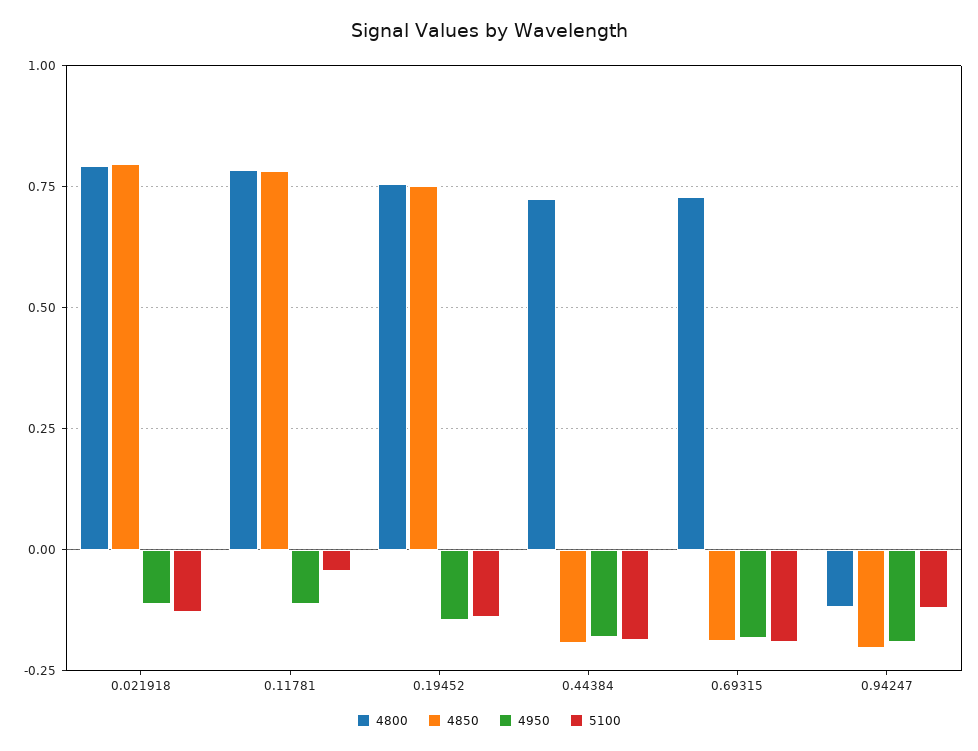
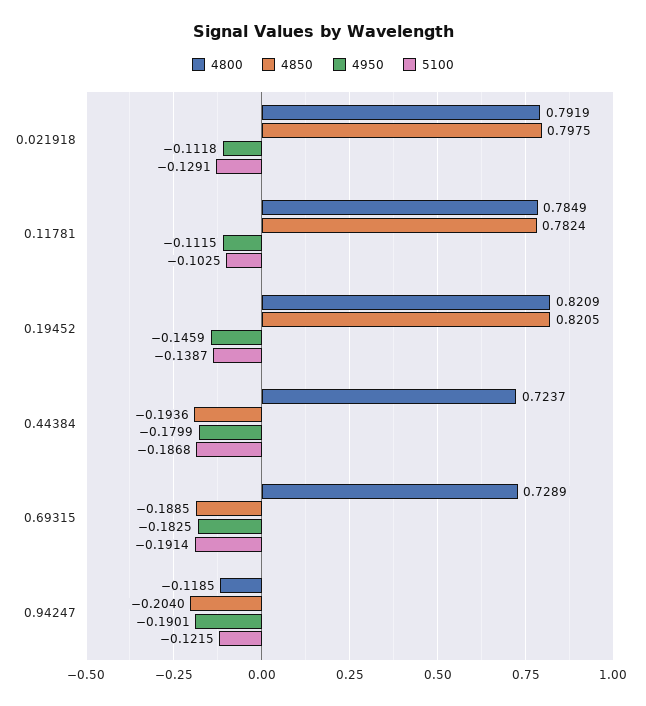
  {
    "4800": {
      "0.021918": 0.7919,
      "0.11781": 0.7849,
-     "0.19452": 0.75,
+     "0.19452": 0.8209,
      "0.44384": 0.7237,
      "0.69315": 0.7289,
      "0.94247": -0.1185
    },
    "4850": {
      "0.021918": 0.7975,
      "0.11781": 0.7824,
-     "0.19452": 0.75,
+     "0.19452": 0.8205,
      "0.44384": -0.1936,
      "0.69315": -0.1885,
      "0.94247": -0.204
    },
    "4950": {
      "0.021918": -0.1118,
      "0.11781": -0.1115,
      "0.19452": -0.1459,
      "0.44384": -0.1799,
      "0.69315": -0.1825,
      "0.94247": -0.1901
    },
    "5100": {
      "0.021918": -0.1291,
-     "0.11781": -0.05,
+     "0.11781": -0.1025,
      "0.19452": -0.1387,
      "0.44384": -0.1868,
      "0.69315": -0.1914,
      "0.94247": -0.1215
    }
  }

